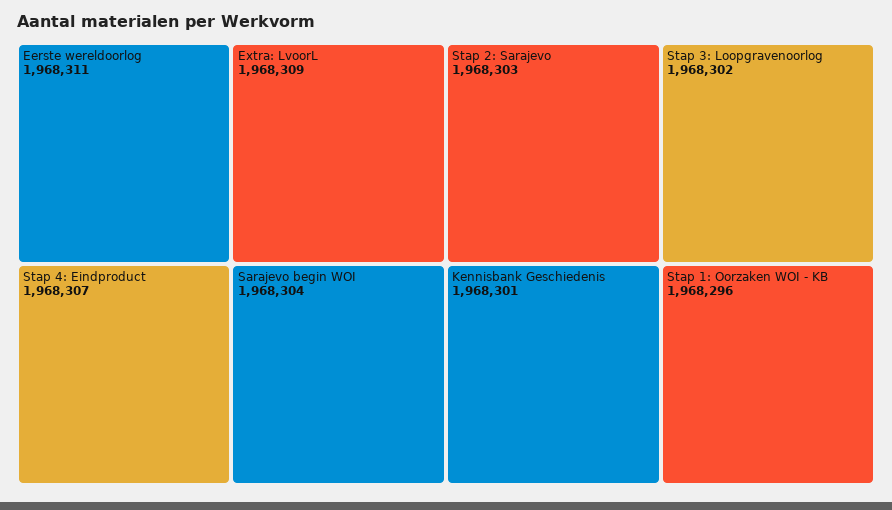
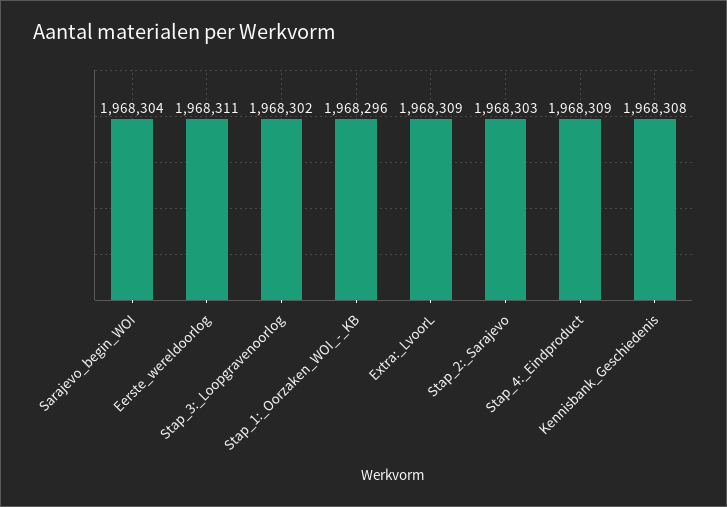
  {
    "Eerste wereldoorlog": 1968311,
    "Extra: LvoorL": 1968309,
-   "Stap 4: Eindproduct": 1968307,
+   "Stap 4: Eindproduct": 1968309,
    "Sarajevo begin WOI": 1968304,
    "Stap 2: Sarajevo": 1968303,
    "Stap 3: Loopgravenoorlog": 1968302,
-   "Kennisbank Geschiedenis": 1968301,
+   "Kennisbank Geschiedenis": 1968308,
    "Stap 1: Oorzaken WOI - KB": 1968296
  }

